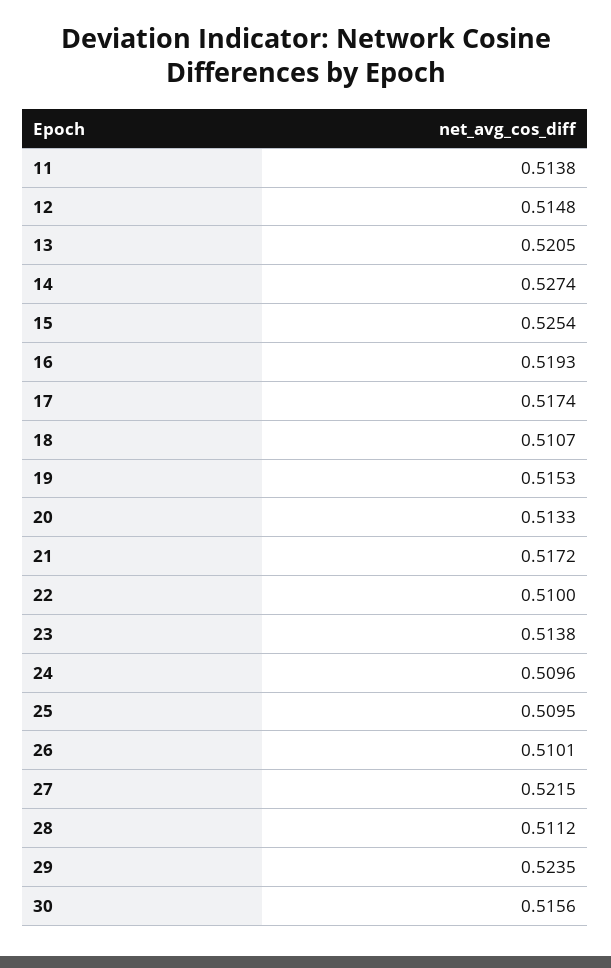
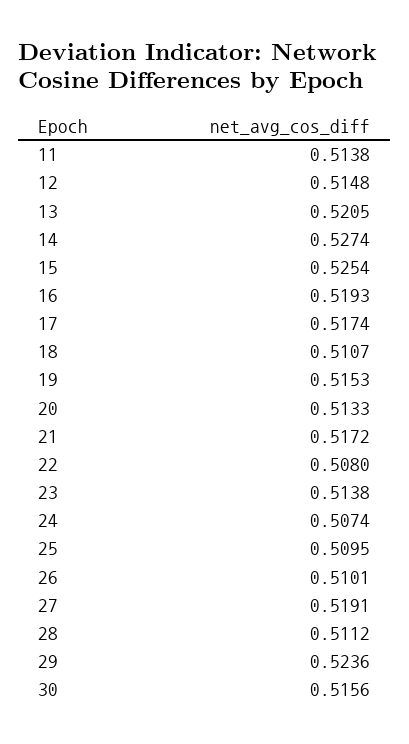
  {
    "11": 0.5138,
    "12": 0.5148,
    "13": 0.5205,
    "14": 0.5274,
    "15": 0.5254,
    "16": 0.5193,
    "17": 0.5174,
    "18": 0.5107,
    "19": 0.5153,
    "20": 0.5133,
    "21": 0.5172,
-   "22": 0.51,
+   "22": 0.508,
    "23": 0.5138,
-   "24": 0.5096,
+   "24": 0.5074,
    "25": 0.5095,
    "26": 0.5101,
-   "27": 0.5215,
+   "27": 0.5191,
    "28": 0.5112,
-   "29": 0.5235,
+   "29": 0.5236,
    "30": 0.5156
  }

